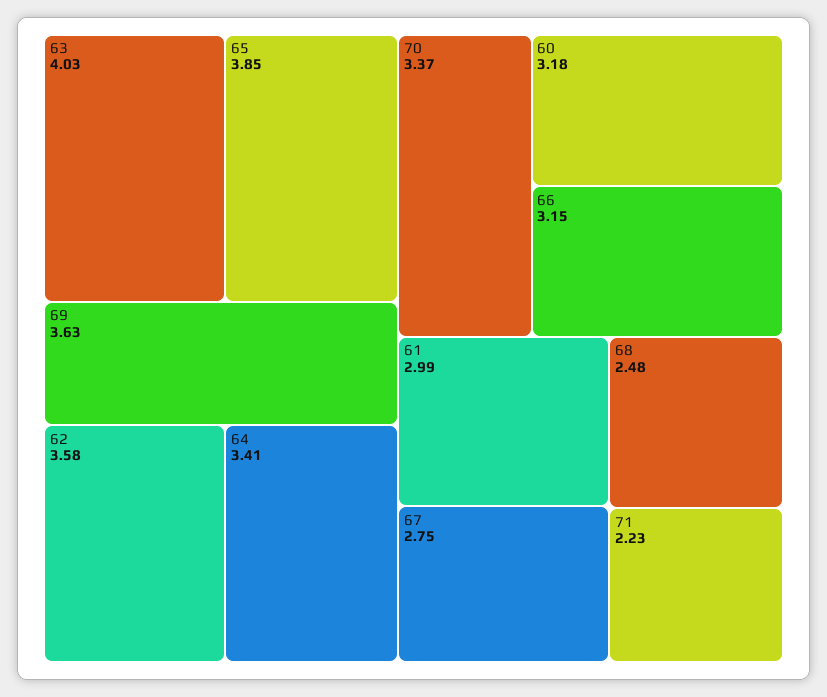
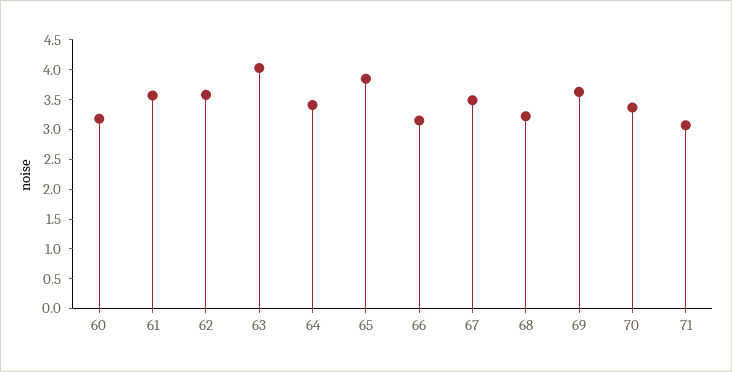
  {
    "63": 4.03,
    "65": 3.85,
    "69": 3.63,
    "62": 3.58,
    "64": 3.41,
    "70": 3.37,
    "60": 3.18,
    "66": 3.15,
-   "61": 2.99,
+   "61": 3.5,
-   "67": 2.75,
+   "67": 3.5,
-   "68": 2.48,
+   "68": 3.25,
-   "71": 2.23
+   "71": 3
  }

